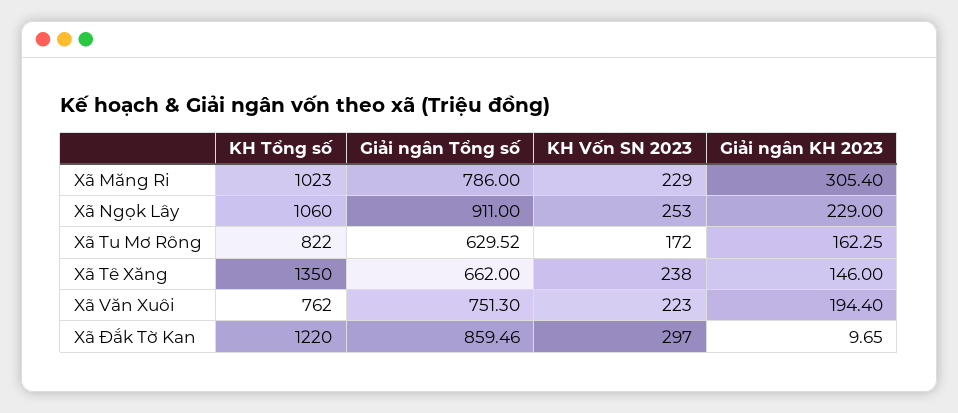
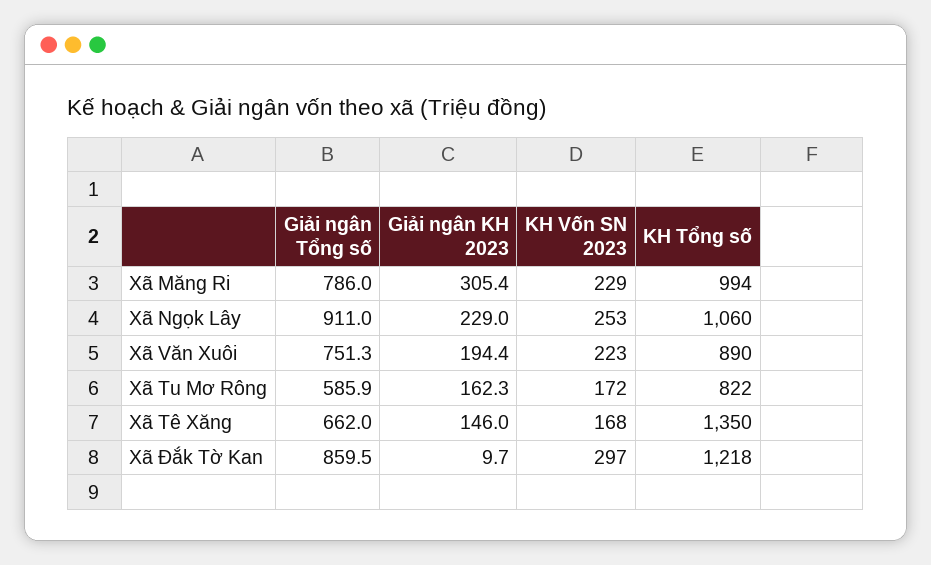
  {
    "KH Tổng số": {
-     "Xã Măng Ri": 1023,
+     "Xã Măng Ri": 994,
      "Xã Ngọk Lây": 1060,
      "Xã Tu Mơ Rông": 822,
      "Xã Tê Xăng": 1350,
-     "Xã Văn Xuôi": 762,
+     "Xã Văn Xuôi": 890,
-     "Xã Đắk Tờ Kan": 1220
+     "Xã Đắk Tờ Kan": 1218
    },
    "Giải ngân Tổng số": {
      "Xã Măng Ri": 786,
      "Xã Ngọk Lây": 911,
-     "Xã Tu Mơ Rông": 629.52,
+     "Xã Tu Mơ Rông": 585.9,
      "Xã Tê Xăng": 662,
      "Xã Văn Xuôi": 751.3,
      "Xã Đắk Tờ Kan": 859.46
    },
    "KH Vốn SN 2023": {
      "Xã Măng Ri": 229,
      "Xã Ngọk Lây": 253,
      "Xã Tu Mơ Rông": 172,
-     "Xã Tê Xăng": 238,
+     "Xã Tê Xăng": 168,
      "Xã Văn Xuôi": 223,
      "Xã Đắk Tờ Kan": 297
    },
    "Giải ngân KH 2023": {
      "Xã Măng Ri": 305.4,
      "Xã Ngọk Lây": 229,
      "Xã Tu Mơ Rông": 162.25,
      "Xã Tê Xăng": 146,
      "Xã Văn Xuôi": 194.4,
      "Xã Đắk Tờ Kan": 9.65
    }
  }

